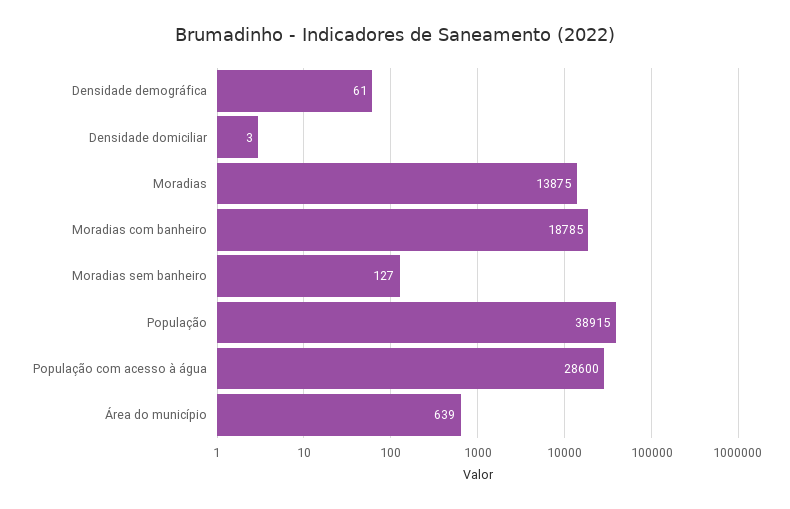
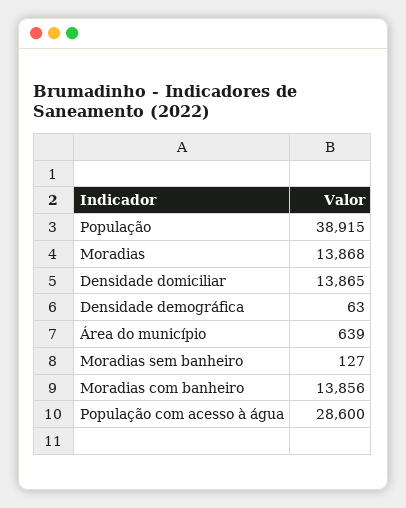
  {
-   "Densidade demográfica": 61,
+   "Densidade demográfica": 63,
-   "Densidade domiciliar": 3,
+   "Densidade domiciliar": 13865,
-   "Moradias": 13875,
+   "Moradias": 13868,
-   "Moradias com banheiro": 18785,
+   "Moradias com banheiro": 13856,
    "Moradias sem banheiro": 127,
    "População": 38915,
    "População com acesso à água": 28600,
    "Área do município": 639
  }

